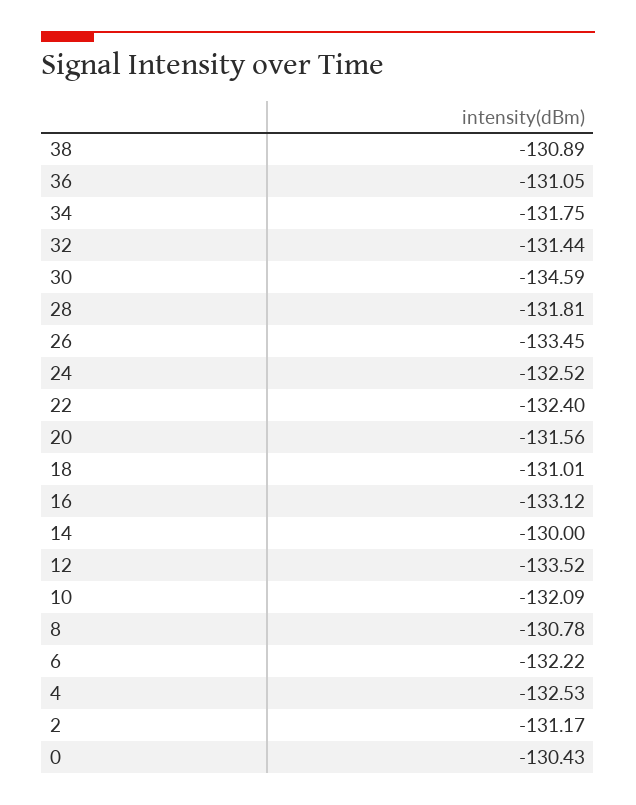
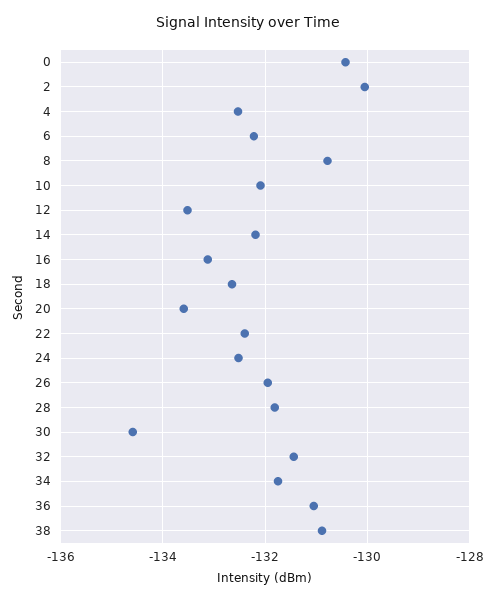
  {
    "38": -130.89,
    "36": -131.05,
    "34": -131.75,
    "32": -131.44,
    "30": -134.59,
    "28": -131.81,
-   "26": -133.45,
+   "26": -132,
    "24": -132.52,
    "22": -132.4,
-   "20": -131.56,
+   "20": -133.6,
-   "18": -131.01,
+   "18": -132.6,
    "16": -133.12,
-   "14": -130,
+   "14": -132.2,
    "12": -133.52,
    "10": -132.09,
    "8": -130.78,
    "6": -132.22,
    "4": -132.53,
-   "2": -131.17,
+   "2": -130,
    "0": -130.43
  }

